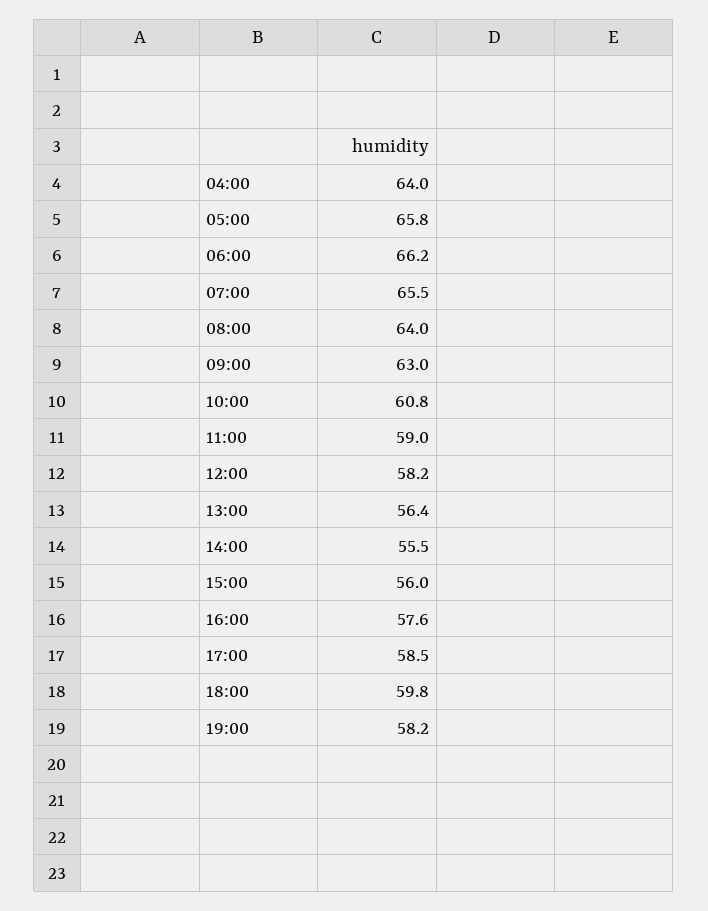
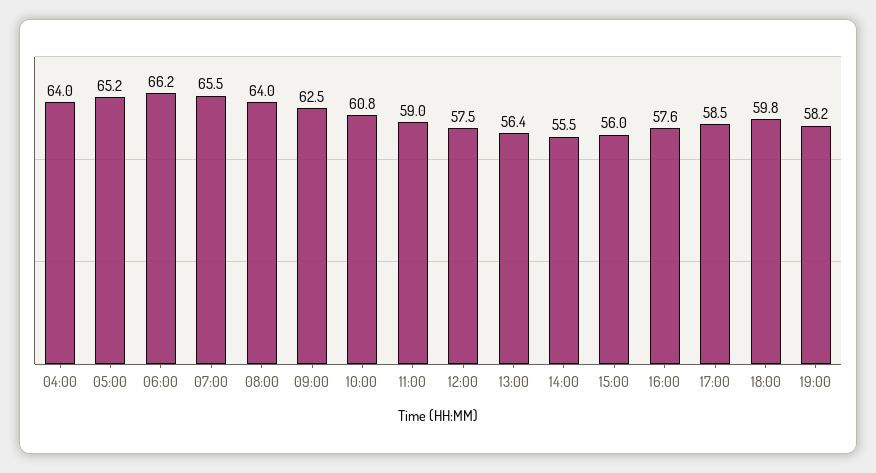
  {
    "04:00": 64,
-   "05:00": 65.8,
+   "05:00": 65.2,
    "06:00": 66.2,
    "07:00": 65.5,
    "08:00": 64,
-   "09:00": 63,
+   "09:00": 62.5,
    "10:00": 60.8,
    "11:00": 59,
-   "12:00": 58.2,
+   "12:00": 57.5,
    "13:00": 56.4,
    "14:00": 55.5,
    "15:00": 56,
    "16:00": 57.6,
    "17:00": 58.5,
    "18:00": 59.8,
    "19:00": 58.2
  }

